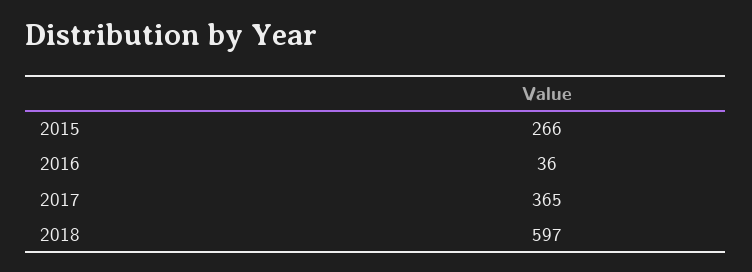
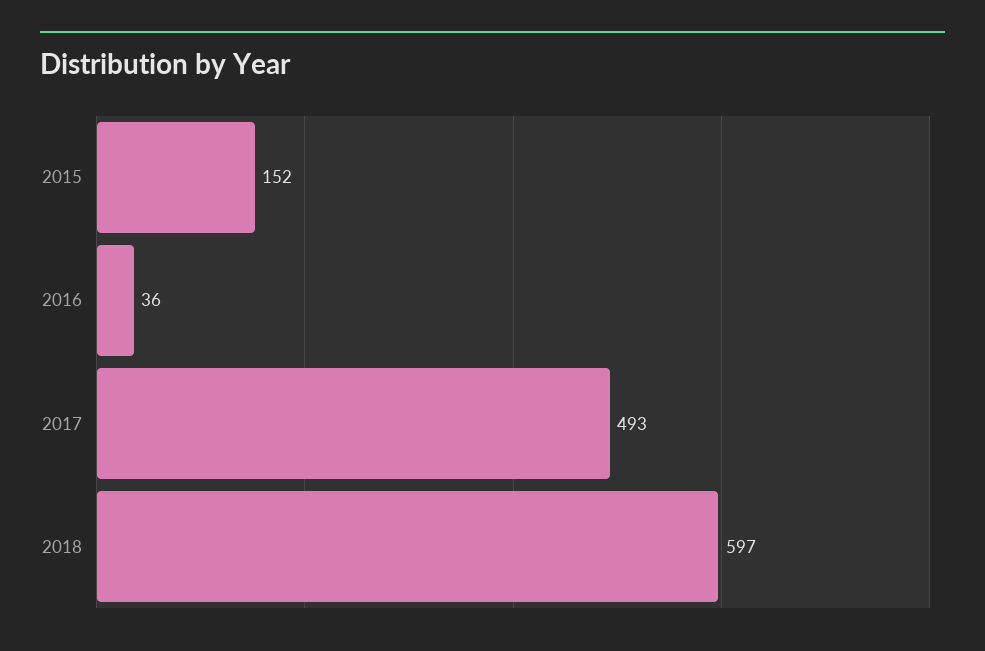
  {
-   "2015": 266,
+   "2015": 152,
    "2016": 36,
-   "2017": 365,
+   "2017": 493,
    "2018": 597
  }

